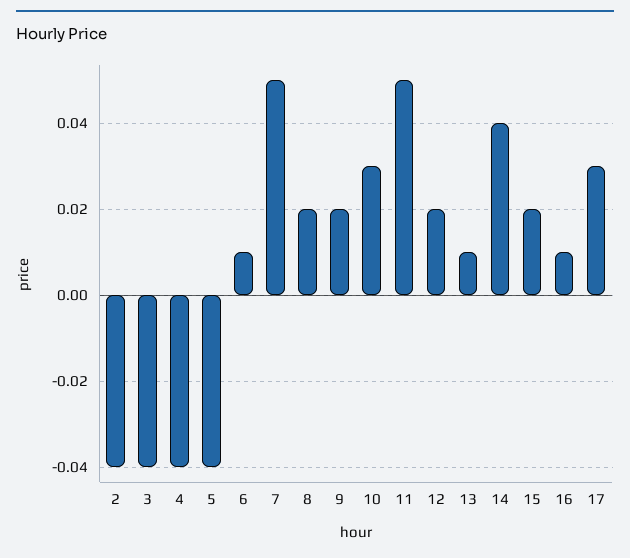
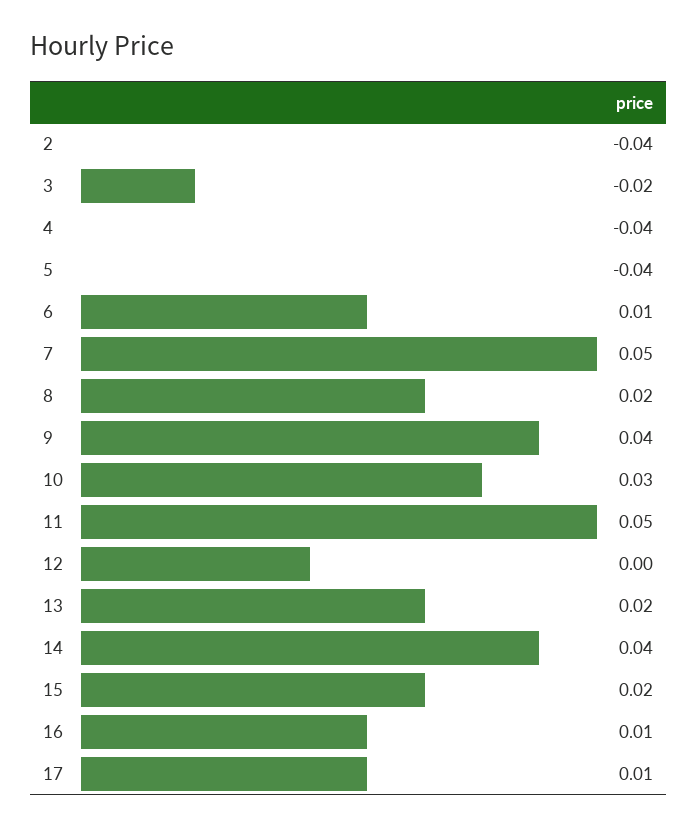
  {
    "2": -0.04,
-   "3": -0.04,
+   "3": -0.02,
    "4": -0.04,
    "5": -0.04,
    "6": 0.01,
    "7": 0.05,
    "8": 0.02,
-   "9": 0.02,
+   "9": 0.04,
    "10": 0.03,
    "11": 0.05,
-   "12": 0.02,
+   "12": 0,
-   "13": 0.01,
+   "13": 0.02,
    "14": 0.04,
    "15": 0.02,
    "16": 0.01,
-   "17": 0.03
+   "17": 0.01
  }

